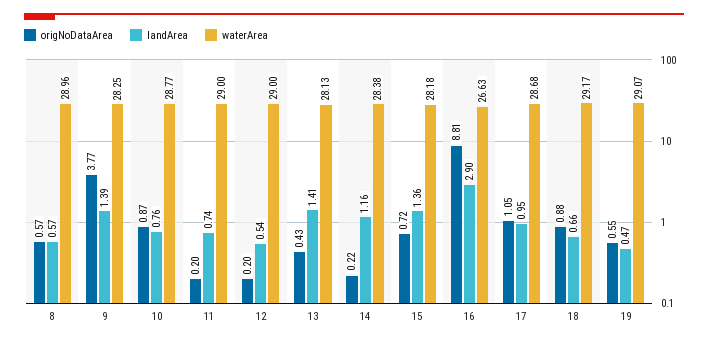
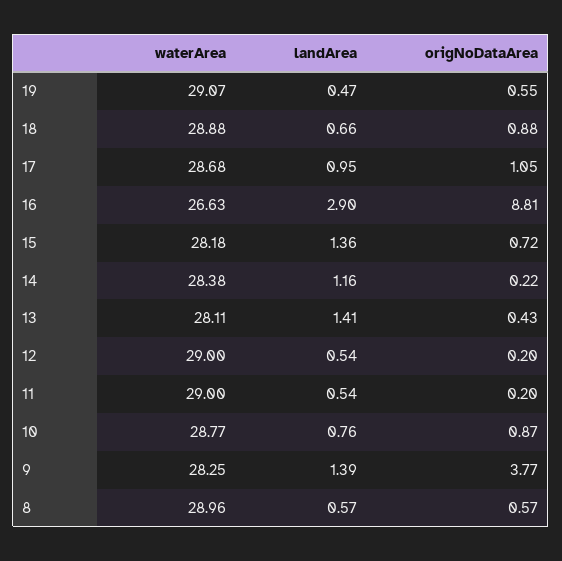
  {
    "origNoDataArea": {
      "8": 0.57,
      "9": 3.77,
      "10": 0.87,
      "11": 0.2,
      "12": 0.2,
      "13": 0.43,
      "14": 0.22,
      "15": 0.72,
      "16": 8.81,
      "17": 1.05,
      "18": 0.88,
      "19": 0.55
    },
    "landArea": {
      "8": 0.57,
      "9": 1.39,
      "10": 0.76,
-     "11": 0.74,
+     "11": 0.54,
      "12": 0.54,
      "13": 1.41,
      "14": 1.16,
      "15": 1.36,
      "16": 2.9,
      "17": 0.95,
      "18": 0.66,
      "19": 0.47
    },
    "waterArea": {
      "8": 28.96,
      "9": 28.25,
      "10": 28.77,
      "11": 29,
      "12": 29,
-     "13": 28.13,
+     "13": 28.11,
      "14": 28.38,
      "15": 28.18,
      "16": 26.63,
      "17": 28.68,
-     "18": 29.17,
+     "18": 28.88,
      "19": 29.07
    }
  }

